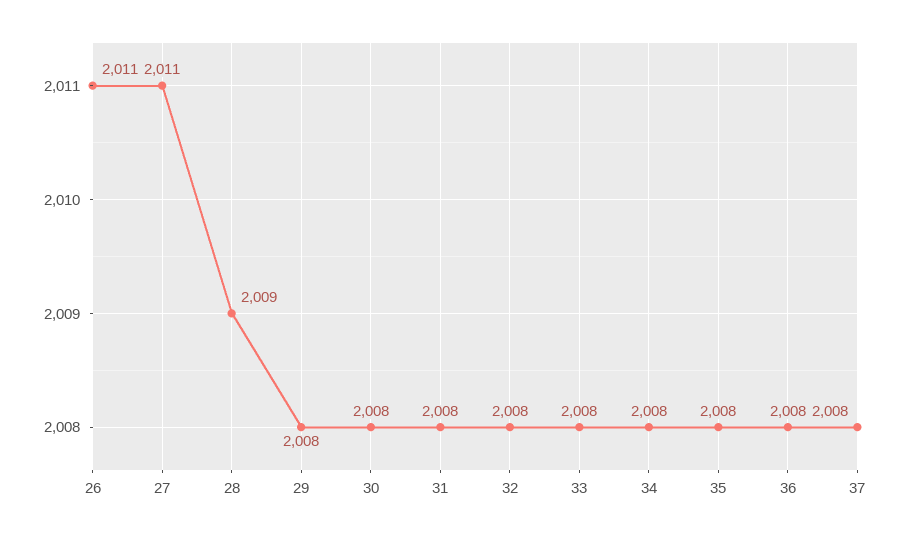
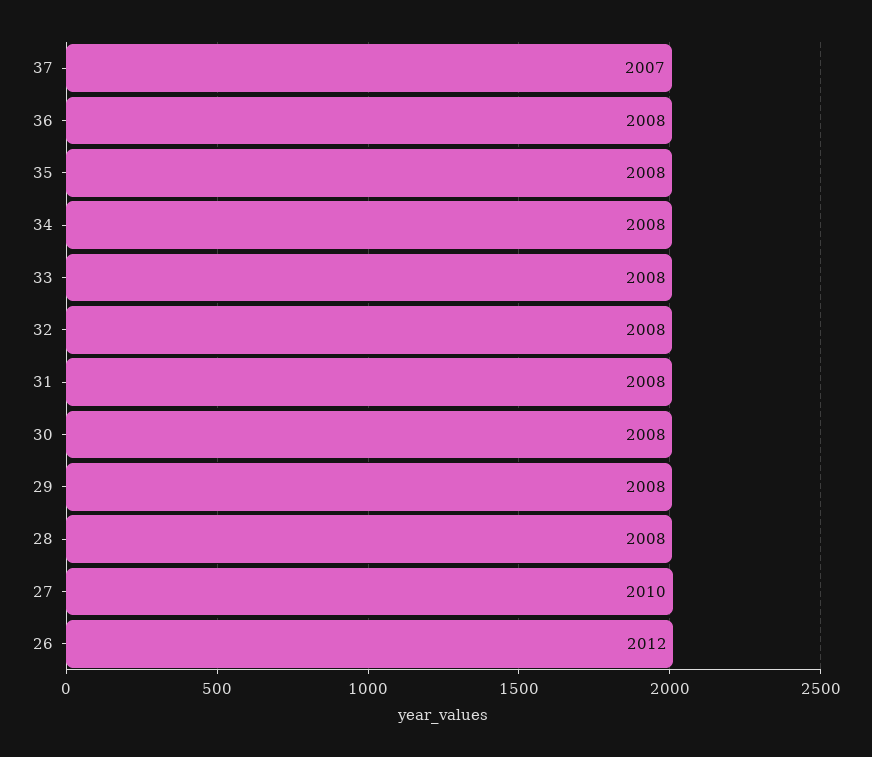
  {
-   "26": 2011,
+   "26": 2012,
-   "27": 2011,
+   "27": 2010,
-   "28": 2009,
+   "28": 2008,
    "29": 2008,
    "30": 2008,
    "31": 2008,
    "32": 2008,
    "33": 2008,
    "34": 2008,
    "35": 2008,
    "36": 2008,
-   "37": 2008
+   "37": 2007
  }

